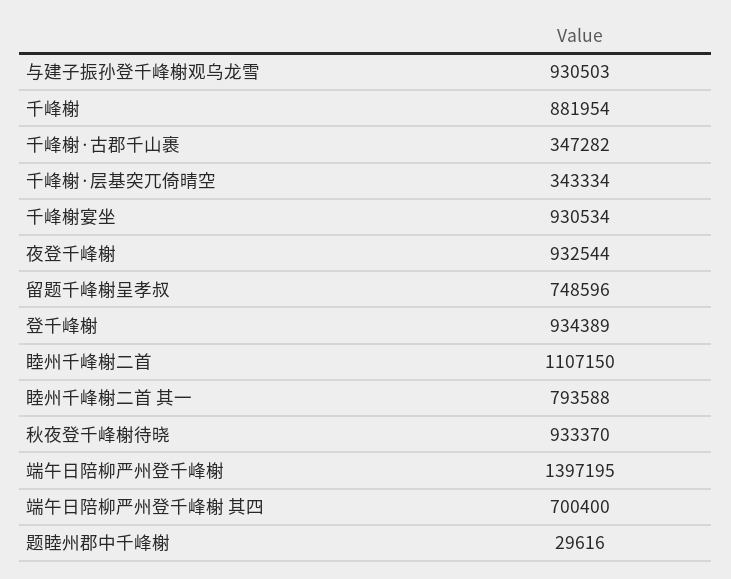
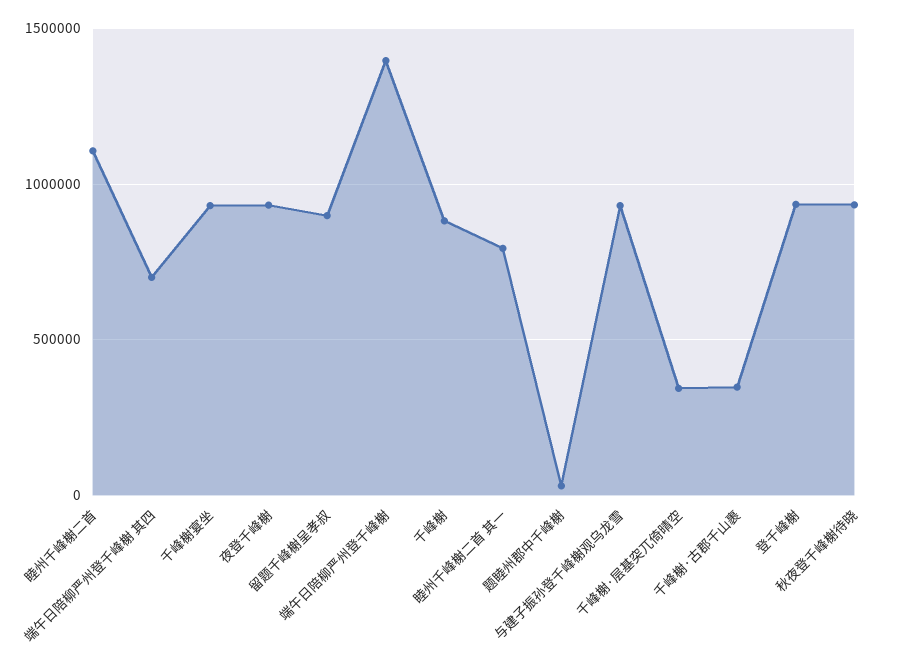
  {
    "与建子振孙登千峰榭观乌龙雪": 930503,
    "千峰榭": 881954,
    "千峰榭·古郡千山裹": 347282,
    "千峰榭·层基突兀倚晴空": 343334,
    "千峰榭宴坐": 930534,
    "夜登千峰榭": 932544,
-   "留题千峰榭呈孝叔": 748596,
+   "留题千峰榭呈孝叔": 900000,
    "登千峰榭": 934389,
    "睦州千峰榭二首": 1107150,
    "睦州千峰榭二首 其一": 793588,
    "秋夜登千峰榭待晓": 933370,
    "端午日陪柳严州登千峰榭": 1397195,
    "端午日陪柳严州登千峰榭 其四": 700400,
    "题睦州郡中千峰榭": 29616
  }

